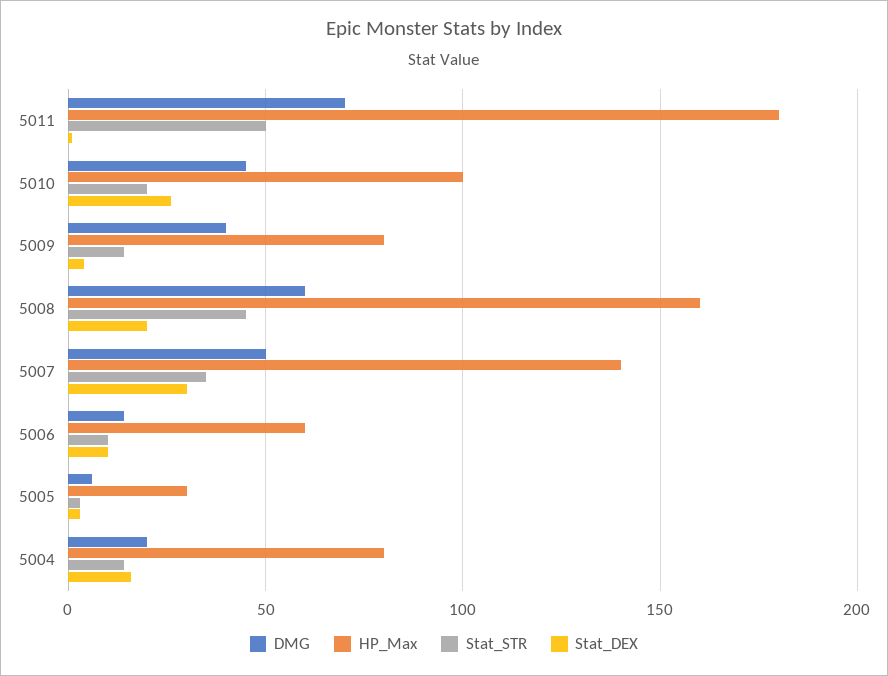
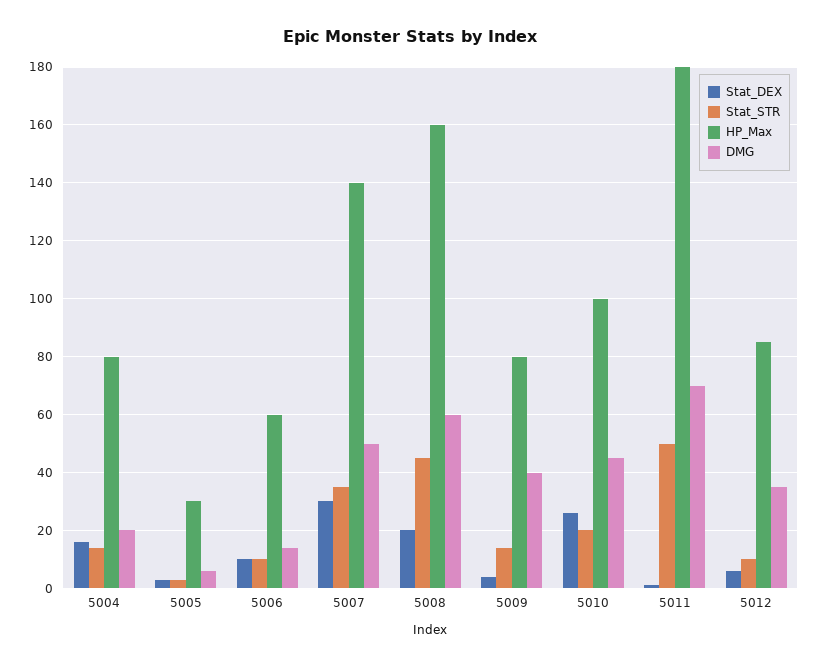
  {
    "DMG": {
      "5011": 70,
      "5010": 45,
      "5009": 40,
      "5008": 60,
      "5007": 50,
      "5006": 15,
      "5005": 5,
-     "5004": 20
+     "5004": 20,
+     "5012": 35
    },
    "HP_Max": {
      "5011": 180,
      "5010": 100,
      "5009": 80,
      "5008": 160,
      "5007": 140,
      "5006": 60,
      "5005": 30,
-     "5004": 80
+     "5004": 80,
+     "5012": 85
    },
    "Stat_STR": {
      "5011": 50,
      "5010": 20,
      "5009": 15,
      "5008": 45,
      "5007": 35,
      "5006": 10,
      "5005": 5,
-     "5004": 15
+     "5004": 15,
+     "5012": 10
    },
    "Stat_DEX": {
      "5011": 0,
      "5010": 25,
      "5009": 5,
      "5008": 20,
      "5007": 30,
      "5006": 10,
      "5005": 5,
-     "5004": 15
+     "5004": 15,
+     "5012": 5
    }
  }

